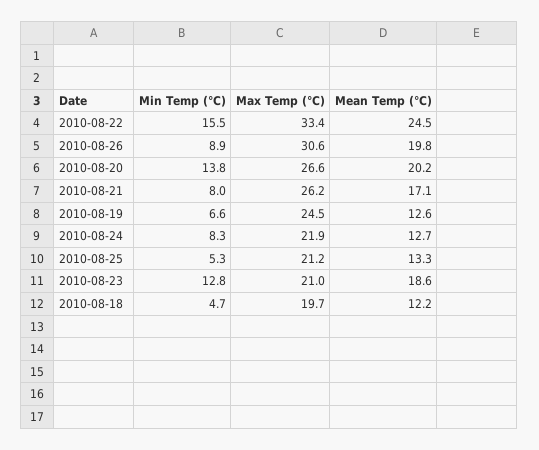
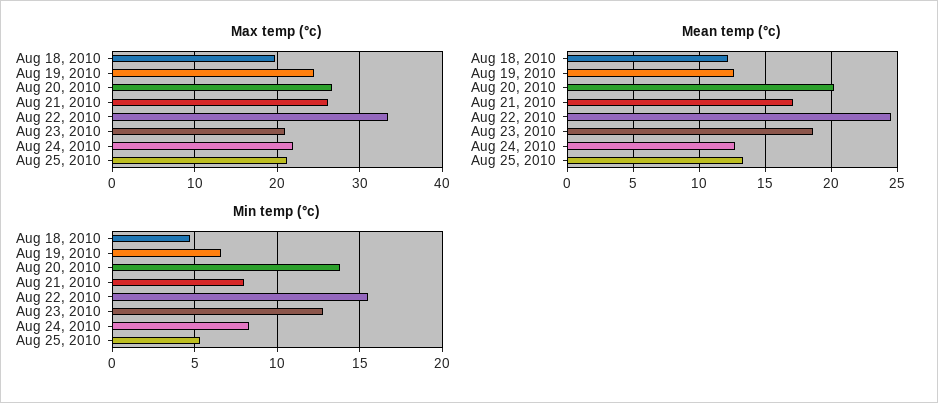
  {
    "Min Temp (°C)": {
      "2010-08-22": 15.5,
-     "2010-08-26": 8.9,
      "2010-08-20": 13.8,
      "2010-08-21": 8,
      "2010-08-19": 6.6,
      "2010-08-24": 8.3,
      "2010-08-25": 5.3,
      "2010-08-23": 12.8,
      "2010-08-18": 4.7
    },
    "Max Temp (°C)": {
      "2010-08-22": 33.4,
-     "2010-08-26": 30.6,
      "2010-08-20": 26.6,
      "2010-08-21": 26.2,
      "2010-08-19": 24.5,
      "2010-08-24": 21.9,
      "2010-08-25": 21.2,
      "2010-08-23": 21,
      "2010-08-18": 19.7
    },
    "Mean Temp (°C)": {
      "2010-08-22": 24.5,
-     "2010-08-26": 19.8,
      "2010-08-20": 20.2,
      "2010-08-21": 17.1,
      "2010-08-19": 12.6,
      "2010-08-24": 12.7,
      "2010-08-25": 13.3,
      "2010-08-23": 18.6,
      "2010-08-18": 12.2
    }
  }

